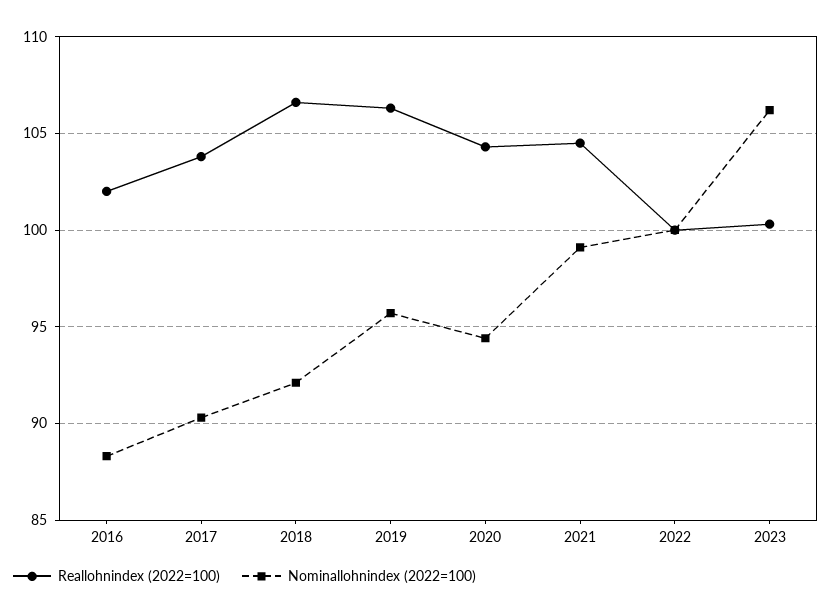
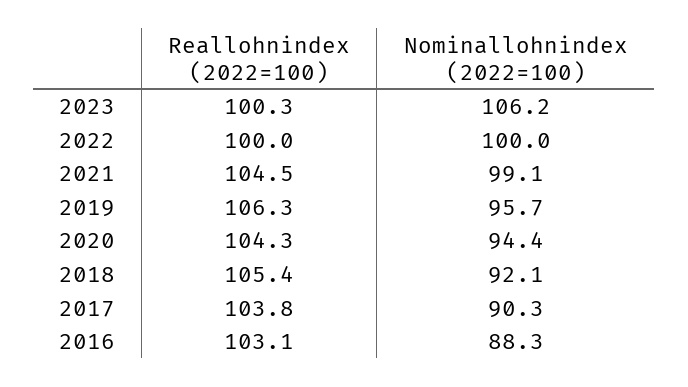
  {
    "Reallohnindex (2022=100)": {
-     "2016": 102,
+     "2016": 103.1,
      "2017": 103.8,
-     "2018": 106.5,
+     "2018": 105.4,
      "2019": 106.3,
      "2020": 104.3,
      "2021": 104.5,
      "2022": 100,
      "2023": 100.3
    },
    "Nominallohnindex (2022=100)": {
      "2016": 88.3,
      "2017": 90.3,
      "2018": 92.1,
      "2019": 95.7,
      "2020": 94.4,
      "2021": 99.1,
      "2022": 100,
      "2023": 106.2
    }
  }

